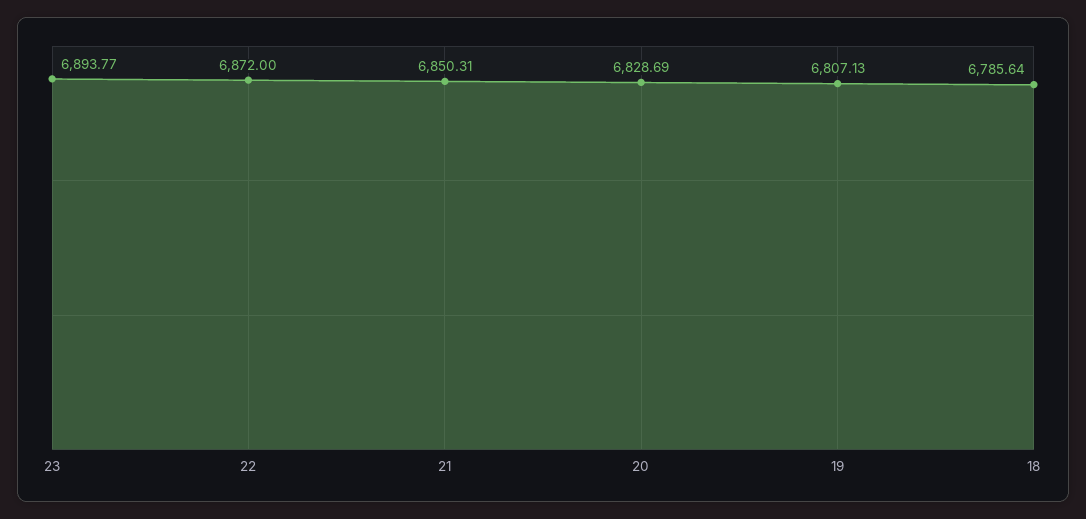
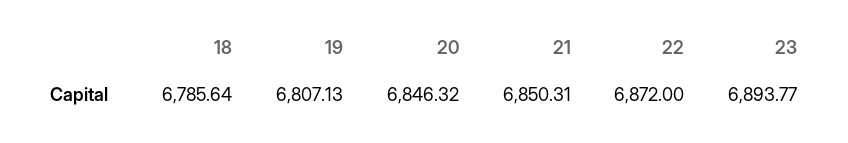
  {
    "23": 6893.77,
    "22": 6872,
    "21": 6850.31,
-   "20": 6828.69,
+   "20": 6846.32,
    "19": 6807.13,
    "18": 6785.64
  }

